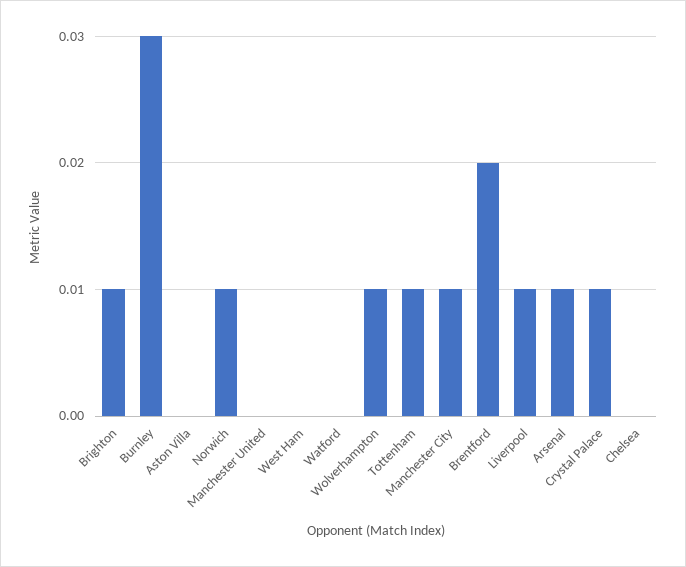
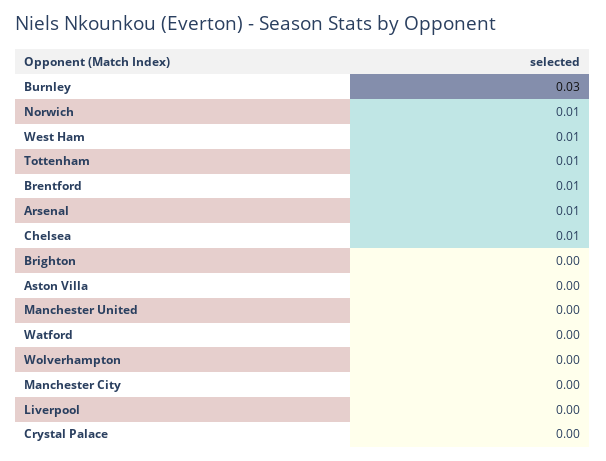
  {
-   "Brighton": 0.01,
+   "Brighton": 0,
    "Burnley": 0.03,
    "Aston Villa": 0,
    "Norwich": 0.01,
    "Manchester United": 0,
-   "West Ham": 0,
+   "West Ham": 0.01,
    "Watford": 0,
-   "Wolverhampton": 0.01,
+   "Wolverhampton": 0,
    "Tottenham": 0.01,
-   "Manchester City": 0.01,
+   "Manchester City": 0,
-   "Brentford": 0.02,
+   "Brentford": 0.01,
-   "Liverpool": 0.01,
+   "Liverpool": 0,
    "Arsenal": 0.01,
-   "Crystal Palace": 0.01,
+   "Crystal Palace": 0,
-   "Chelsea": 0
+   "Chelsea": 0.01
  }

